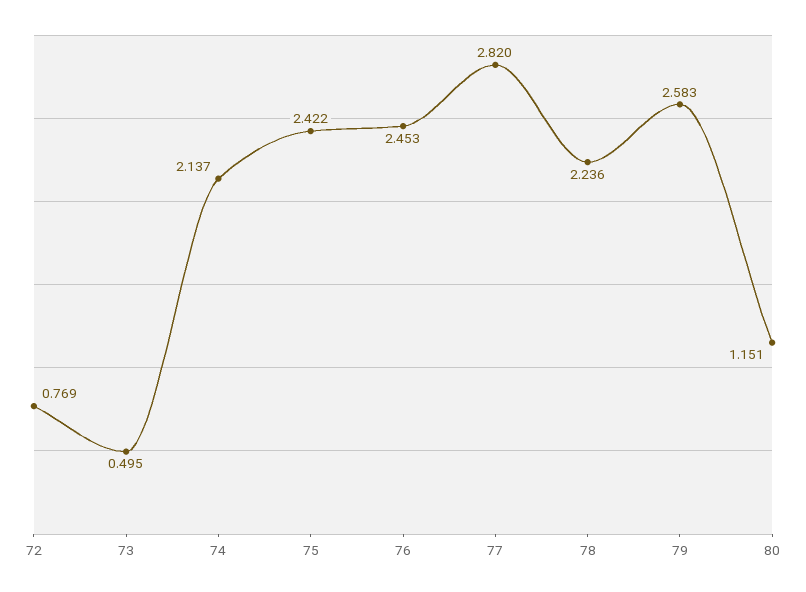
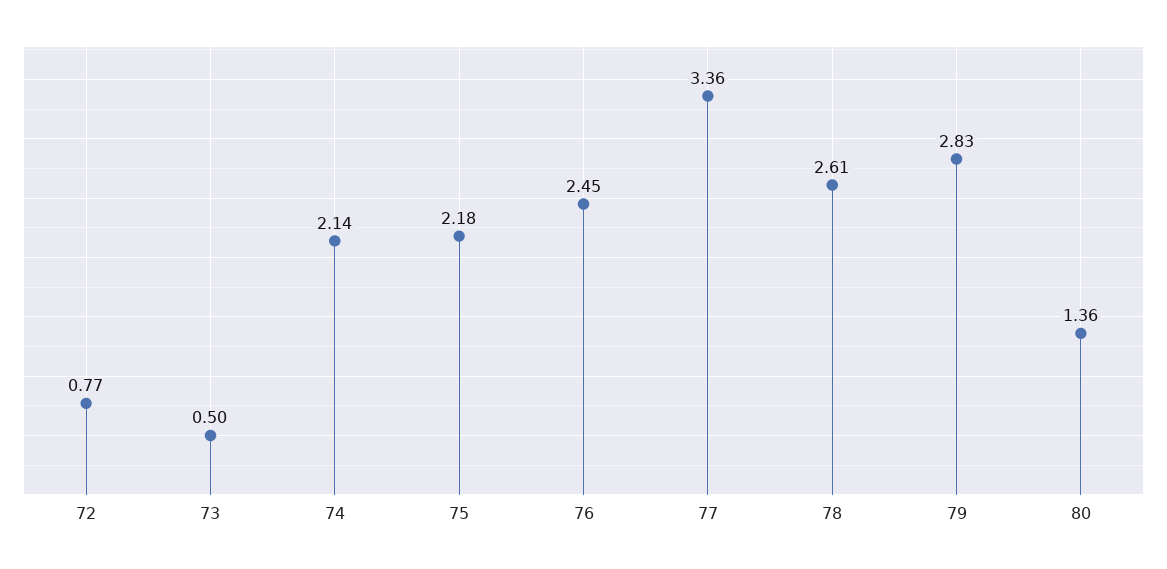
  {
    "72": 0.769,
    "73": 0.495,
    "74": 2.137,
-   "75": 2.422,
+   "75": 2.18,
    "76": 2.453,
-   "77": 2.82,
+   "77": 3.36,
-   "78": 2.236,
+   "78": 2.61,
-   "79": 2.583,
+   "79": 2.83,
-   "80": 1.151
+   "80": 1.36
  }

